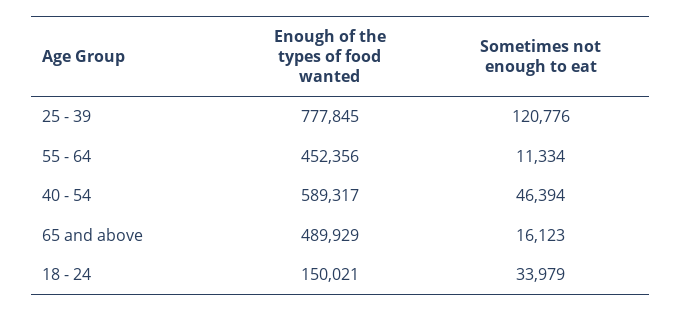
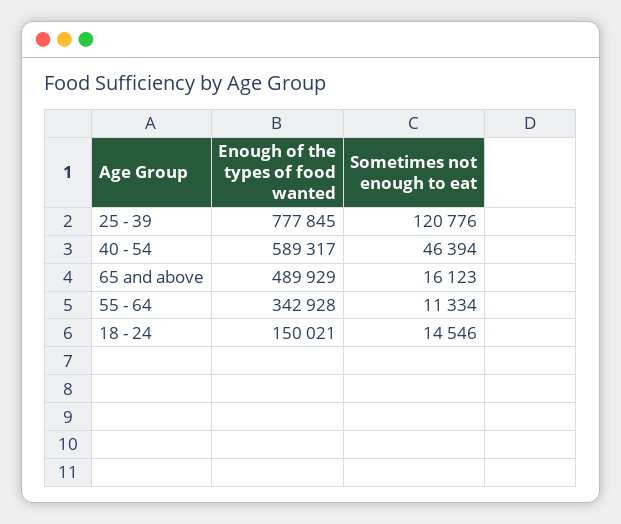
  {
    "Enough of the types of food wanted": {
      "25 - 39": 777845,
-     "55 - 64": 452356,
+     "55 - 64": 342928,
      "40 - 54": 589317,
      "65 and above": 489929,
      "18 - 24": 150021
    },
    "Sometimes not enough to eat": {
      "25 - 39": 120776,
      "55 - 64": 11334,
      "40 - 54": 46394,
      "65 and above": 16123,
-     "18 - 24": 33979
+     "18 - 24": 14546
    }
  }

